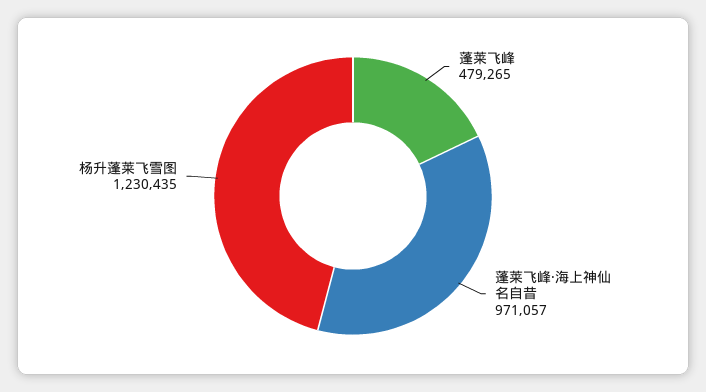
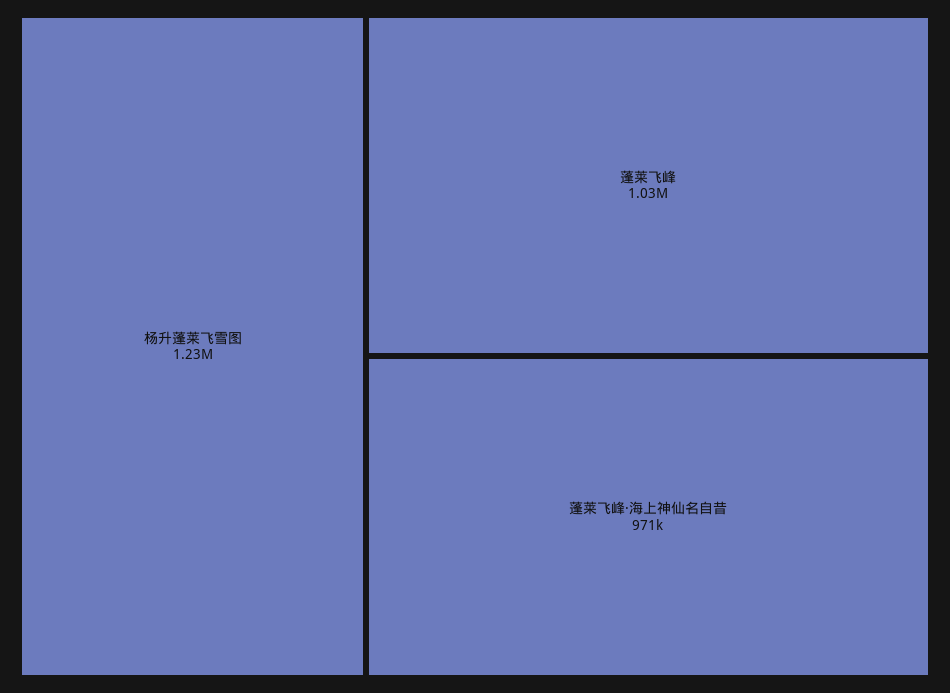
  {
-   "蓬莱飞峰": 479265,
+   "蓬莱飞峰": 1030000,
    "蓬莱飞峰·海上神仙名自昔": 971057,
    "杨升蓬莱飞雪图": 1230435
  }

